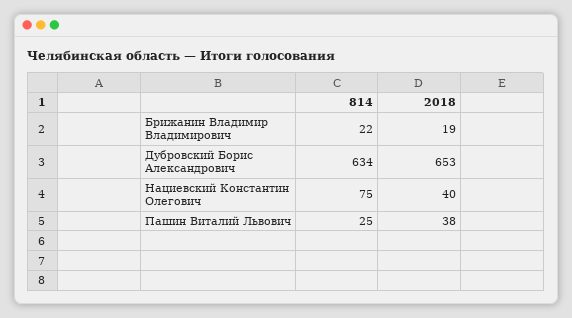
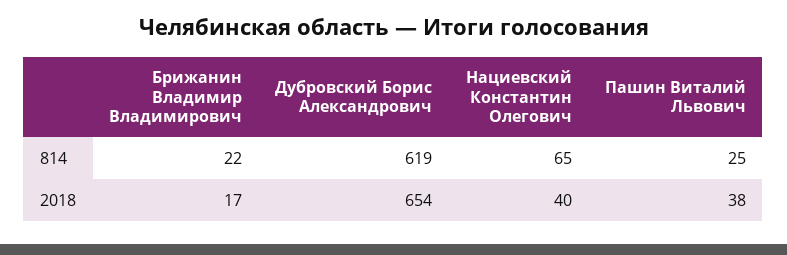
  {
    "814": {
      "Брижанин Владимир Владимирович": 22,
-     "Дубровский Борис Александрович": 634,
+     "Дубровский Борис Александрович": 619,
-     "Нациевский Константин Олегович": 75,
+     "Нациевский Константин Олегович": 65,
      "Пашин Виталий Львович": 25
    },
    "2018": {
-     "Брижанин Владимир Владимирович": 19,
+     "Брижанин Владимир Владимирович": 17,
-     "Дубровский Борис Александрович": 653,
+     "Дубровский Борис Александрович": 654,
      "Нациевский Константин Олегович": 40,
      "Пашин Виталий Львович": 38
    }
  }

